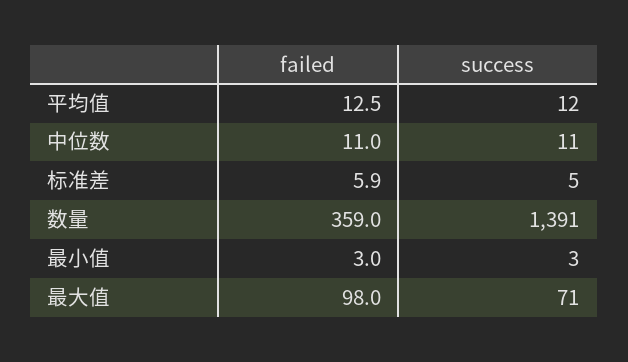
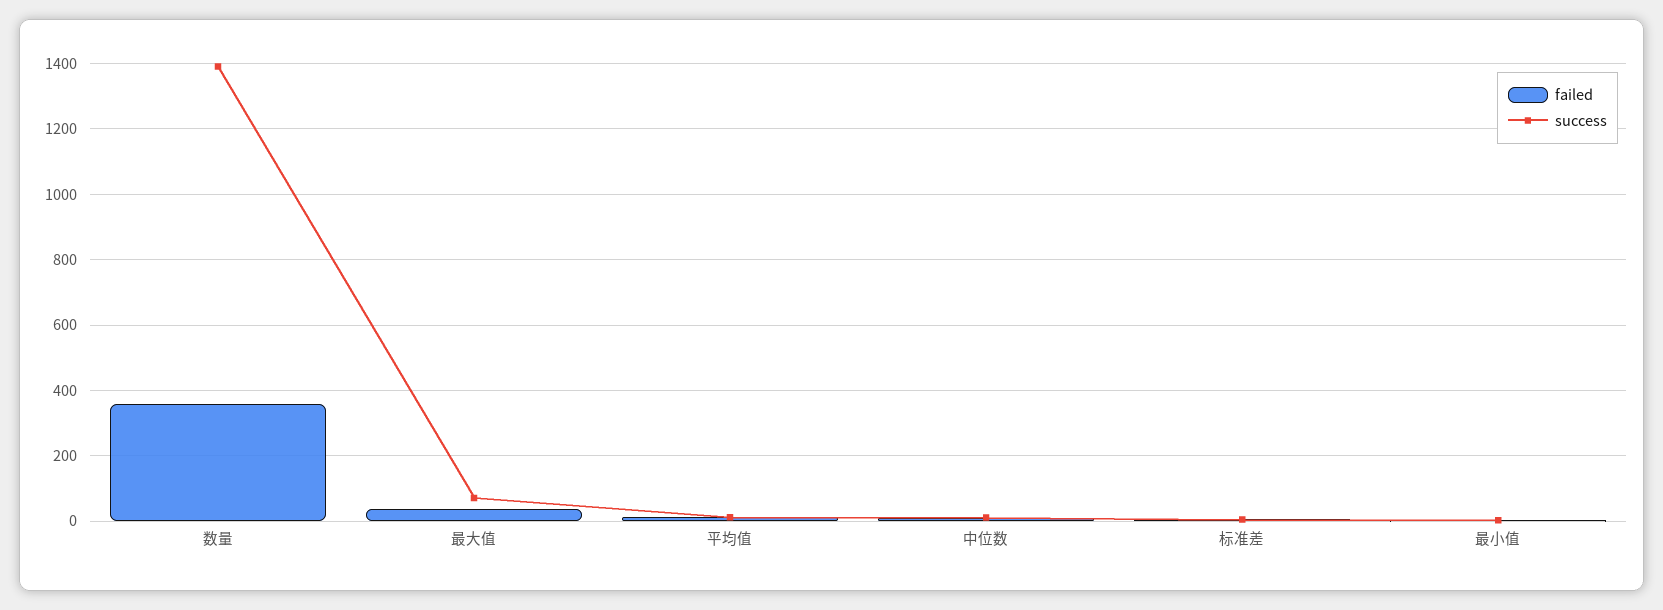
  {
    "failed": {
      "平均值": 12.5,
      "中位数": 11,
      "标准差": 5.9,
      "数量": 359,
      "最小值": 3,
-     "最大值": 98
+     "最大值": 40
    },
    "success": {
      "平均值": 12,
      "中位数": 11,
      "标准差": 5,
      "数量": 1391,
      "最小值": 3,
      "最大值": 71
    }
  }

